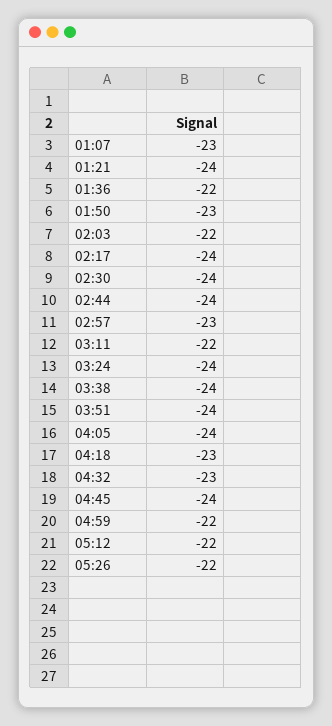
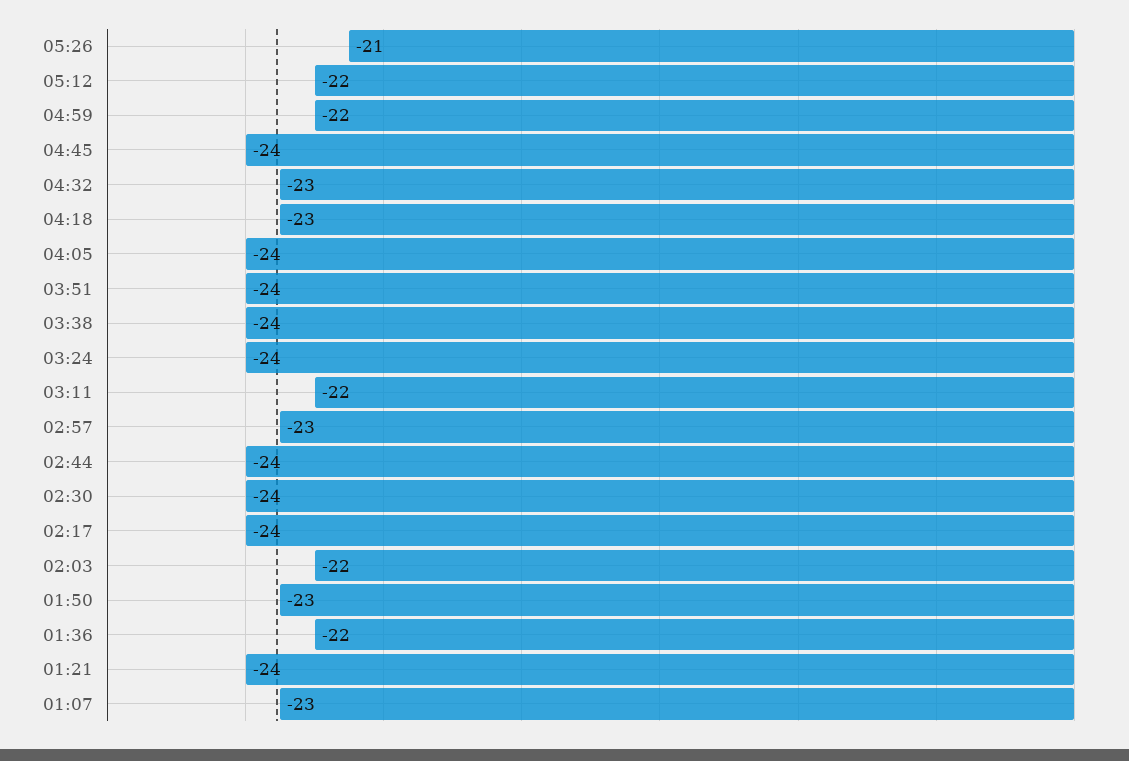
  {
    "01:07": -23,
    "01:21": -24,
    "01:36": -22,
    "01:50": -23,
    "02:03": -22,
    "02:17": -24,
    "02:30": -24,
    "02:44": -24,
    "02:57": -23,
    "03:11": -22,
    "03:24": -24,
    "03:38": -24,
    "03:51": -24,
    "04:05": -24,
    "04:18": -23,
    "04:32": -23,
    "04:45": -24,
    "04:59": -22,
    "05:12": -22,
-   "05:26": -22
+   "05:26": -21
  }

